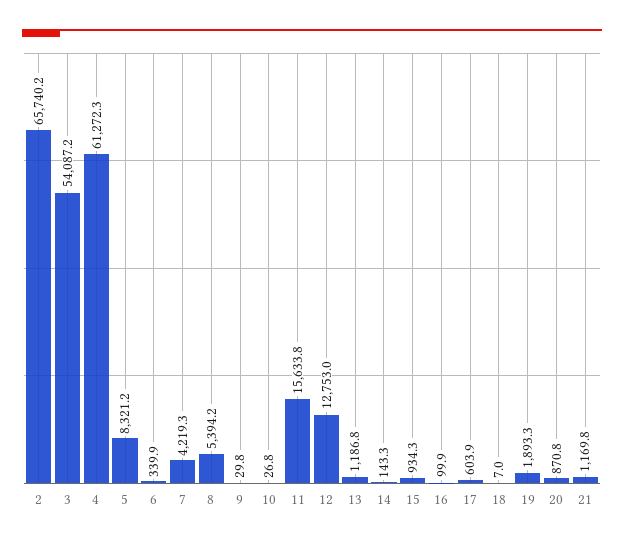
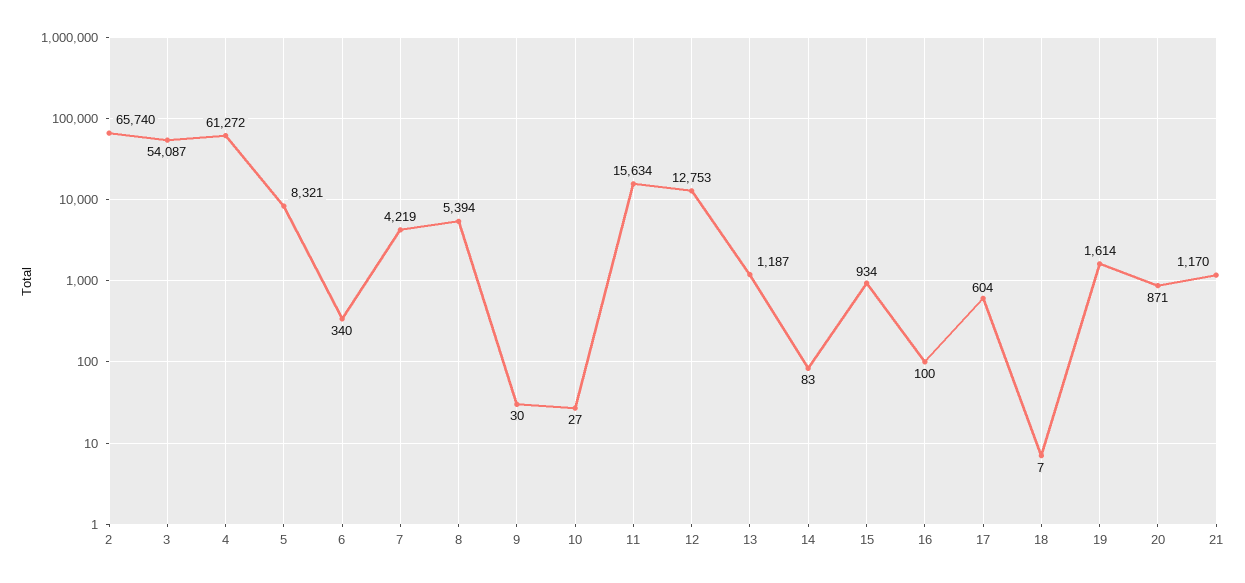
  {
    "2": 65740.2,
    "3": 54087.2,
    "4": 61272.3,
    "5": 8321.2,
    "6": 339.9,
    "7": 4219.3,
    "8": 5394.2,
    "9": 29.8,
    "10": 26.8,
    "11": 15633.8,
    "12": 12753,
    "13": 1186.8,
-   "14": 143.3,
+   "14": 83,
    "15": 934.3,
    "16": 99.9,
    "17": 603.9,
    "18": 7,
-   "19": 1893.3,
+   "19": 1614,
    "20": 870.8,
    "21": 1169.8
  }

